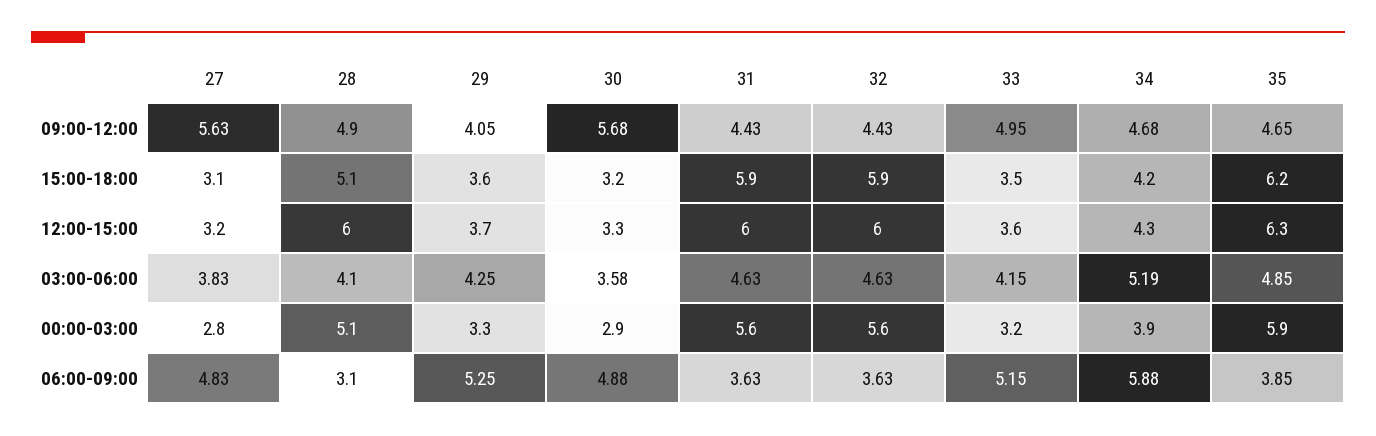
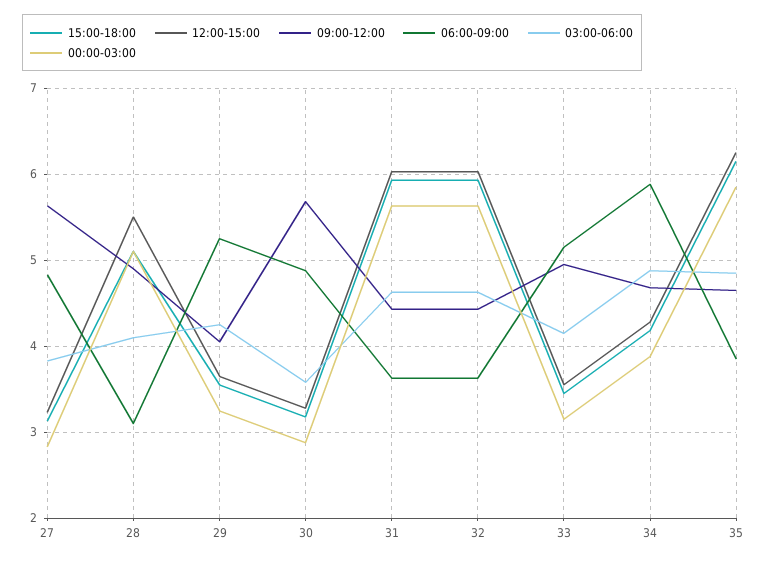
  {
    "09:00-12:00": {
      "27": 5.63,
      "28": 4.9,
      "29": 4.05,
      "30": 5.68,
      "31": 4.43,
      "32": 4.43,
      "33": 4.95,
      "34": 4.68,
      "35": 4.65
    },
    "15:00-18:00": {
      "27": 3.1,
      "28": 5.1,
      "29": 3.6,
      "30": 3.2,
      "31": 5.9,
      "32": 5.9,
      "33": 3.5,
      "34": 4.2,
      "35": 6.2
    },
    "12:00-15:00": {
      "27": 3.2,
-     "28": 6,
+     "28": 5.5,
      "29": 3.7,
      "30": 3.3,
      "31": 6,
      "32": 6,
      "33": 3.6,
      "34": 4.3,
      "35": 6.3
    },
    "03:00-06:00": {
      "27": 3.83,
      "28": 4.1,
      "29": 4.25,
      "30": 3.58,
      "31": 4.63,
      "32": 4.63,
      "33": 4.15,
-     "34": 5.19,
+     "34": 4.9,
      "35": 4.85
    },
    "00:00-03:00": {
      "27": 2.8,
      "28": 5.1,
      "29": 3.3,
      "30": 2.9,
      "31": 5.6,
      "32": 5.6,
      "33": 3.2,
      "34": 3.9,
      "35": 5.9
    },
    "06:00-09:00": {
      "27": 4.83,
      "28": 3.1,
      "29": 5.25,
      "30": 4.88,
      "31": 3.63,
      "32": 3.63,
      "33": 5.15,
      "34": 5.88,
      "35": 3.85
    }
  }

